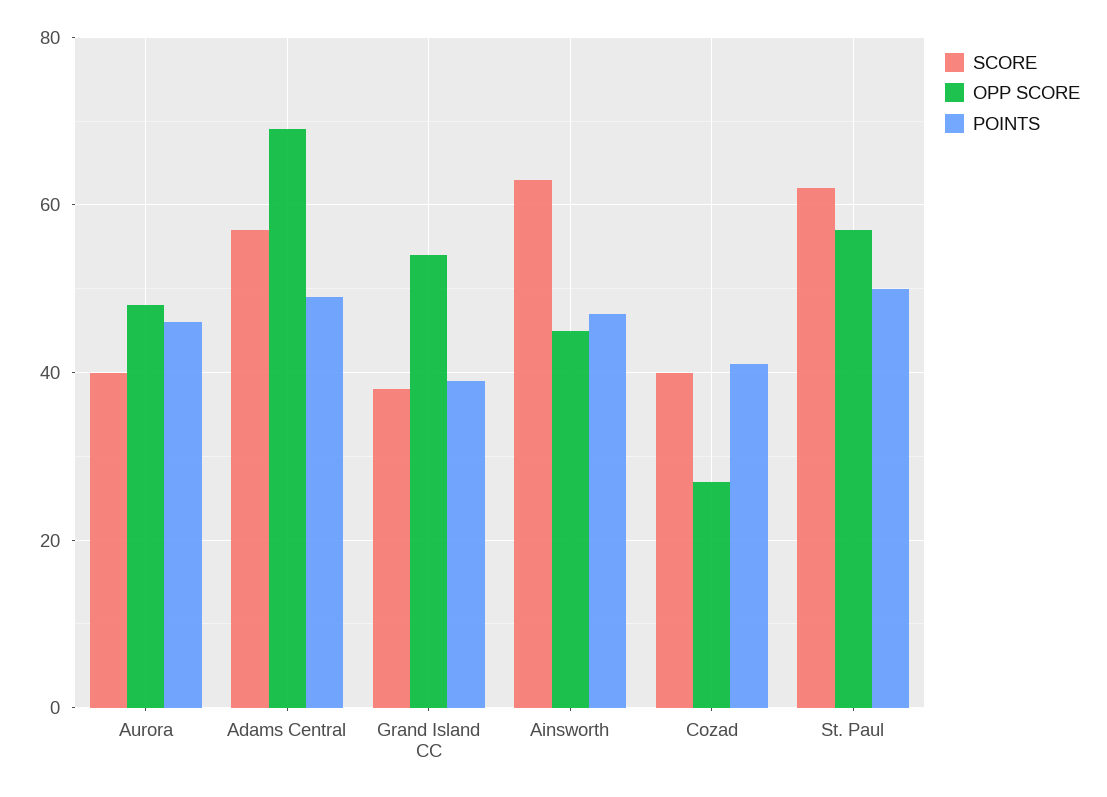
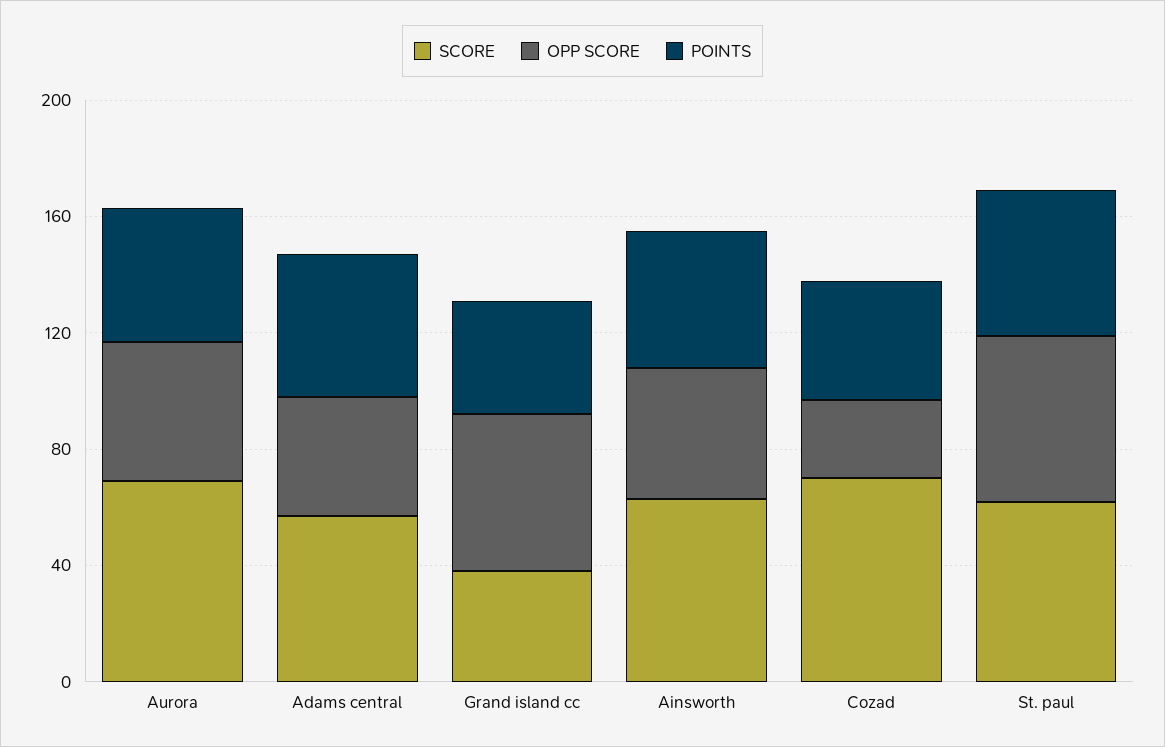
  {
    "SCORE": {
-     "Aurora": 40,
+     "Aurora": 70,
      "Adams Central": 55,
      "Grand Island CC": 40,
      "Ainsworth": 65,
-     "Cozad": 40,
+     "Cozad": 70,
      "St. Paul": 60
    },
    "OPP SCORE": {
      "Aurora": 50,
-     "Adams Central": 70,
+     "Adams Central": 40,
      "Grand Island CC": 55,
      "Ainsworth": 45,
      "Cozad": 25,
      "St. Paul": 55
    },
    "POINTS": {
      "Aurora": 45,
      "Adams Central": 50,
      "Grand Island CC": 40,
      "Ainsworth": 45,
      "Cozad": 40,
      "St. Paul": 50
    }
  }

